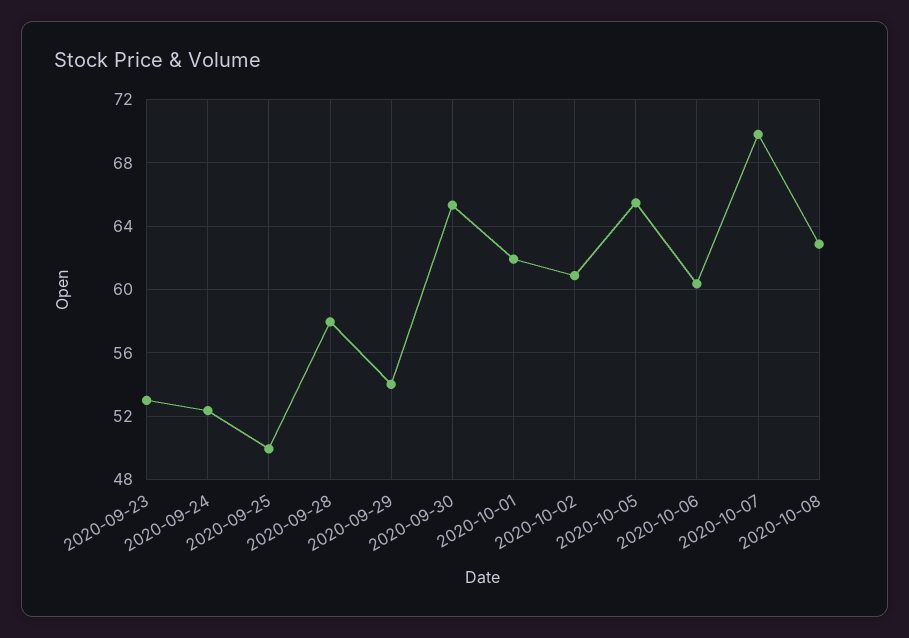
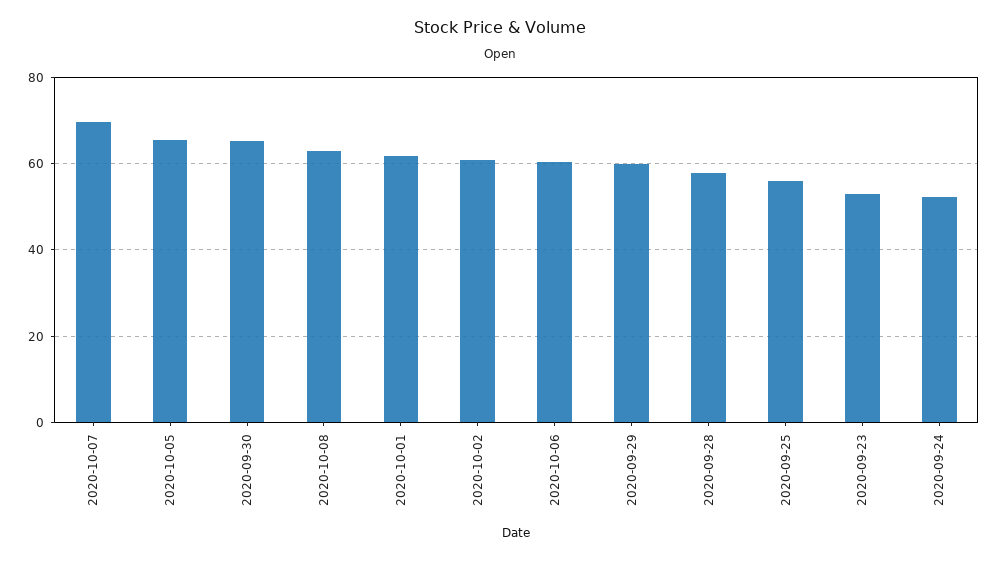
  {
    "2020-09-23": 53,
    "2020-09-24": 52.5,
-   "2020-09-25": 50,
+   "2020-09-25": 56,
    "2020-09-28": 58,
-   "2020-09-29": 54,
+   "2020-09-29": 60,
    "2020-09-30": 65.5,
    "2020-10-01": 62,
    "2020-10-02": 61,
    "2020-10-05": 65.5,
    "2020-10-06": 60.5,
    "2020-10-07": 70,
    "2020-10-08": 63
  }

